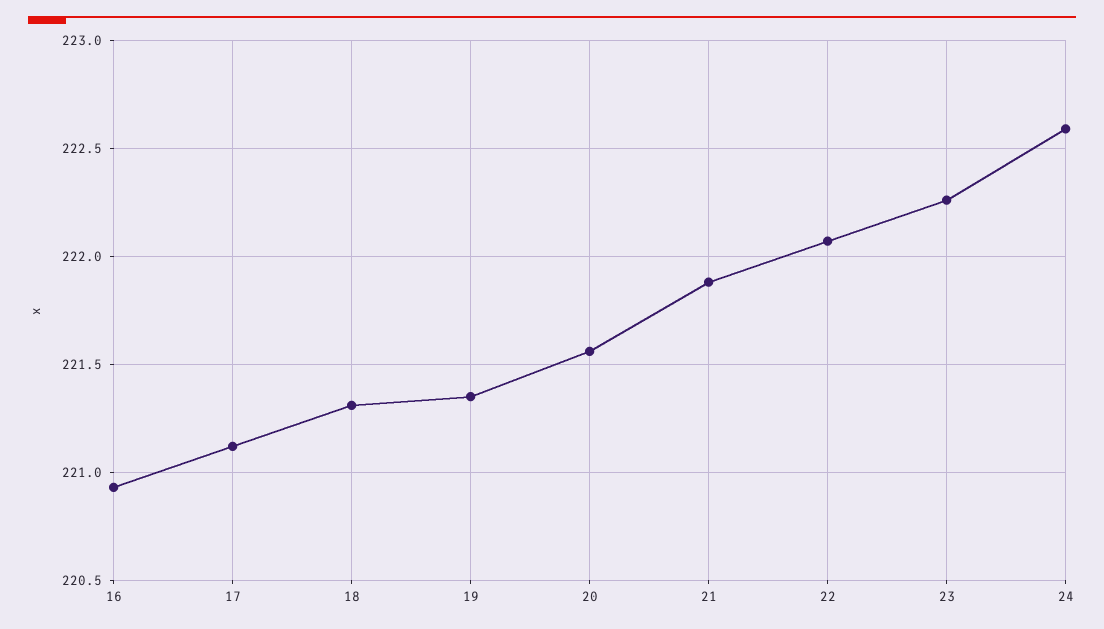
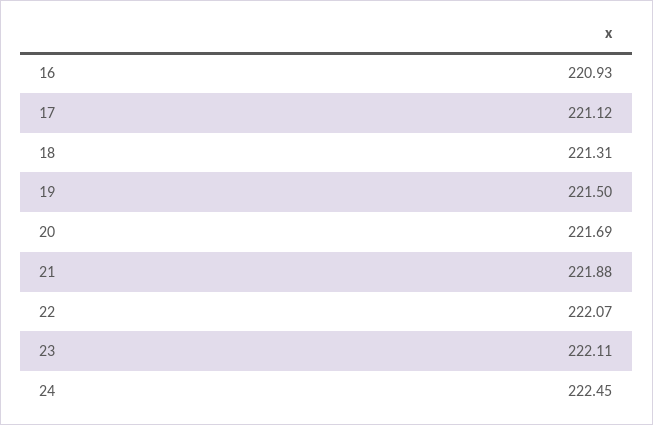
  {
    "16": 220.93,
    "17": 221.12,
    "18": 221.31,
-   "19": 221.35,
+   "19": 221.5,
-   "20": 221.55,
+   "20": 221.69,
    "21": 221.88,
    "22": 222.07,
-   "23": 222.25,
+   "23": 222.11,
-   "24": 222.6
+   "24": 222.45
  }

